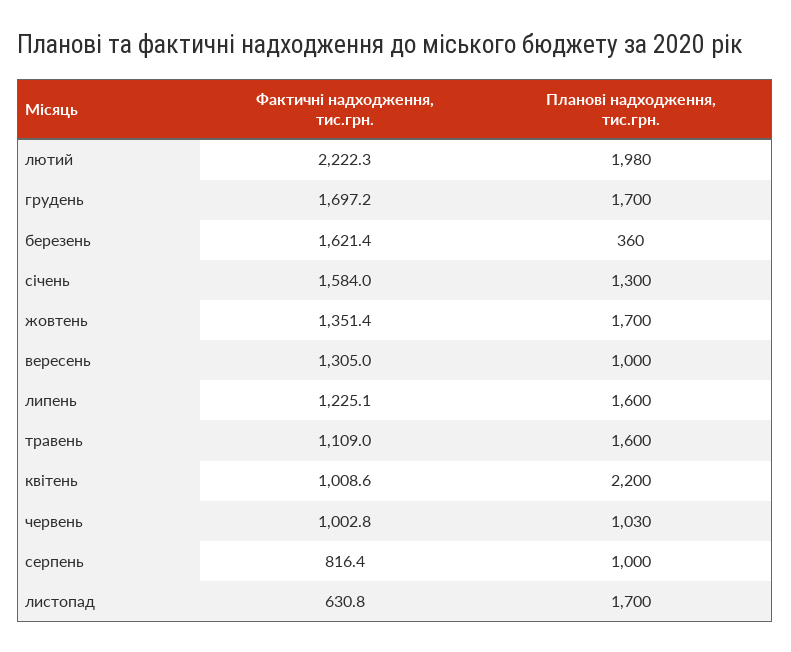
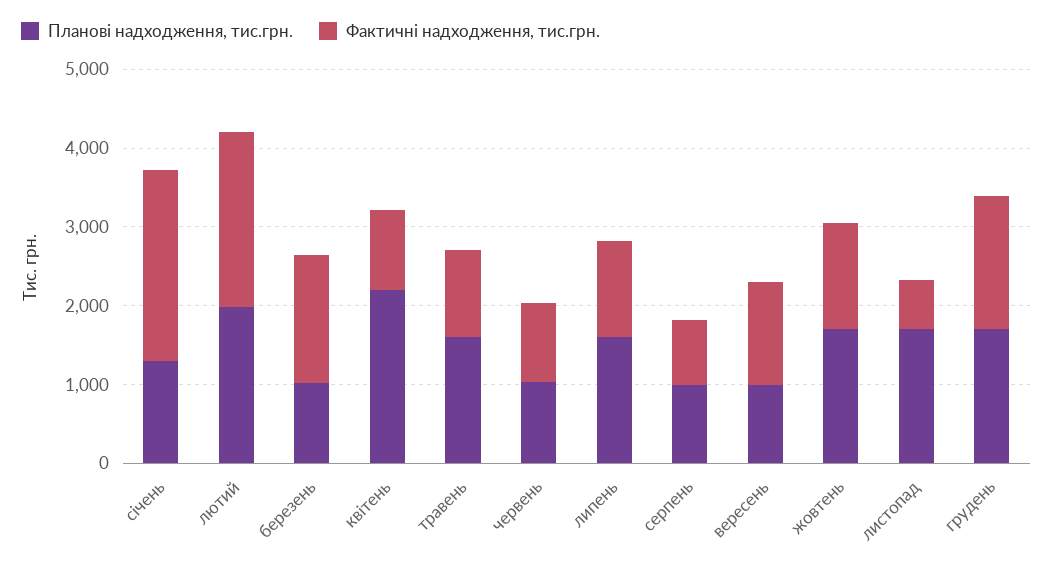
  {
    "Фактичні надходження, тис.грн.": {
      "лютий": 2222.3,
      "грудень": 1697.2,
      "березень": 1621.4,
-     "січень": 1584,
+     "січень": 2400,
      "жовтень": 1351.4,
      "вересень": 1305,
      "липень": 1225.1,
      "травень": 1109,
      "квітень": 1008.6,
      "червень": 1002.8,
      "серпень": 816.4,
      "листопад": 630.8
    },
    "Планові надходження, тис.грн.": {
      "лютий": 1980,
      "грудень": 1700,
-     "березень": 360,
+     "березень": 1000,
      "січень": 1300,
      "жовтень": 1700,
      "вересень": 1000,
      "липень": 1600,
      "травень": 1600,
      "квітень": 2200,
      "червень": 1030,
      "серпень": 1000,
      "листопад": 1700
    }
  }

